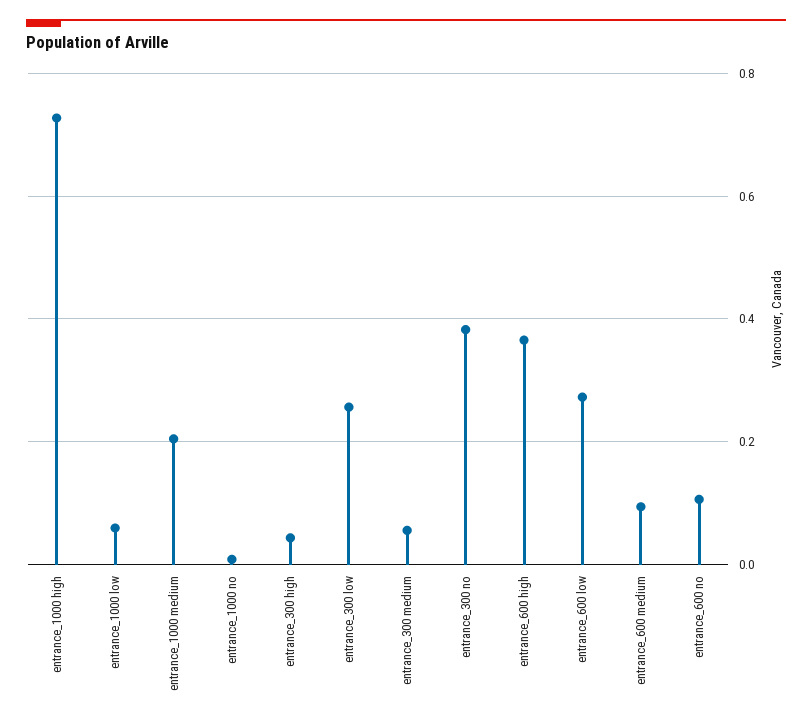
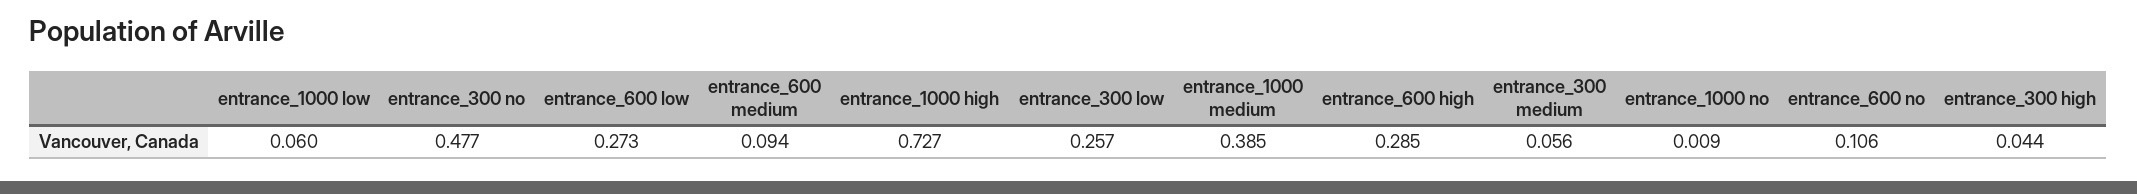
  {
    "entrance_1000 high": 0.727,
    "entrance_1000 low": 0.06,
-   "entrance_1000 medium": 0.2,
+   "entrance_1000 medium": 0.385,
    "entrance_1000 no": 0.009,
    "entrance_300 high": 0.044,
    "entrance_300 low": 0.257,
    "entrance_300 medium": 0.056,
-   "entrance_300 no": 0.38,
+   "entrance_300 no": 0.477,
-   "entrance_600 high": 0.36,
+   "entrance_600 high": 0.285,
    "entrance_600 low": 0.273,
    "entrance_600 medium": 0.094,
    "entrance_600 no": 0.106
  }

